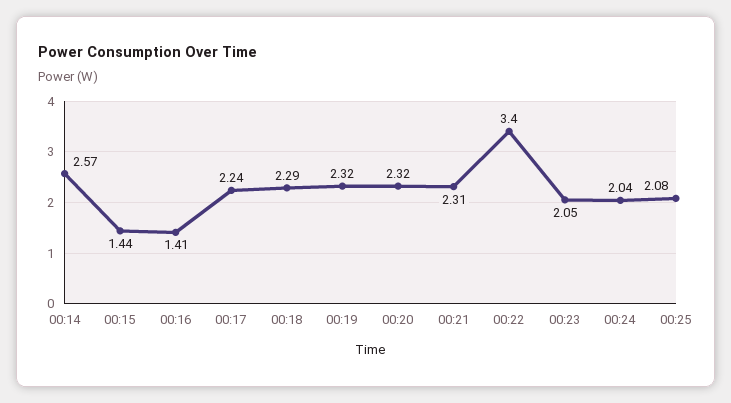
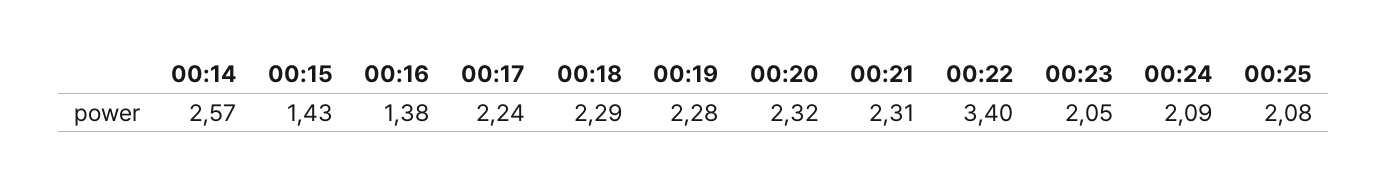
  {
    "00:14": 2.57,
-   "00:15": 1.44,
+   "00:15": 1.43,
-   "00:16": 1.41,
+   "00:16": 1.38,
    "00:17": 2.24,
    "00:18": 2.29,
-   "00:19": 2.32,
+   "00:19": 2.28,
    "00:20": 2.32,
    "00:21": 2.31,
    "00:22": 3.4,
    "00:23": 2.05,
-   "00:24": 2.04,
+   "00:24": 2.09,
    "00:25": 2.08
  }

